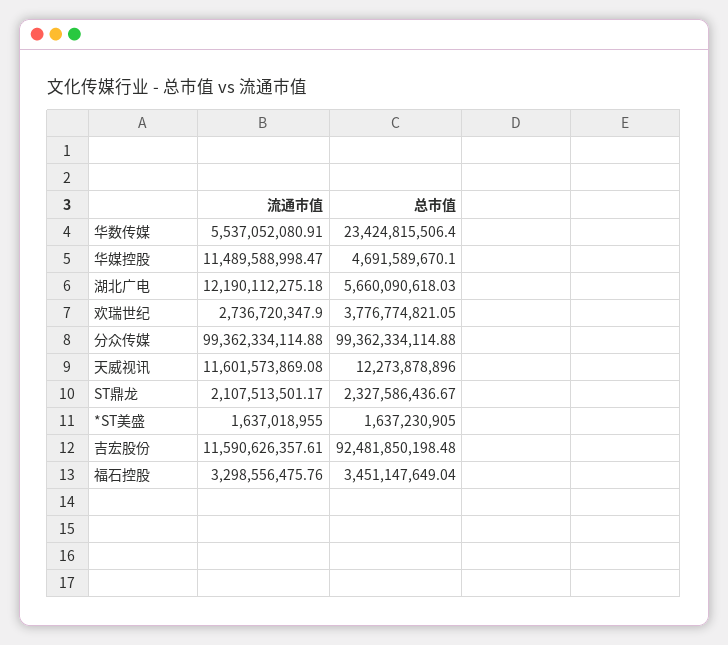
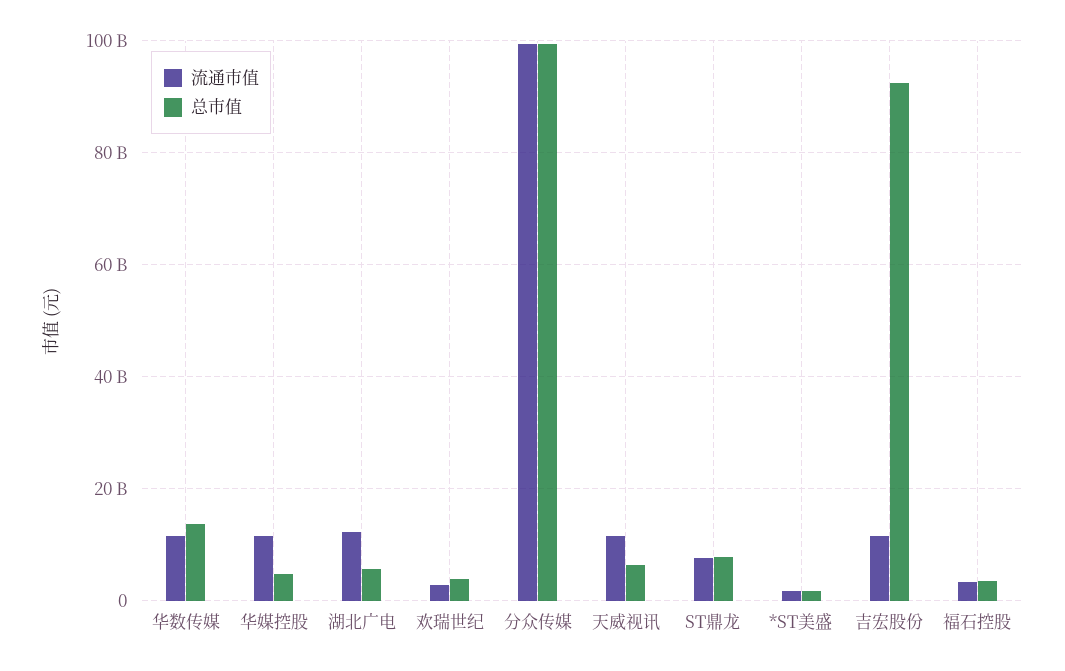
  {
    "流通市值": {
-     "华数传媒": 5537052080.91,
+     "华数传媒": 12000000000,
      "华媒控股": 11489588998.47,
      "湖北广电": 12190112275.18,
      "欢瑞世纪": 2736720347.9,
      "分众传媒": 99362334114.88,
      "天威视讯": 11601573869.08,
-     "ST鼎龙": 2107513501.17,
+     "ST鼎龙": 8000000000,
      "*ST美盛": 1637018955,
      "吉宏股份": 11590626357.61,
      "福石控股": 3298556475.76
    },
    "总市值": {
-     "华数传媒": 23424815506.4,
+     "华数传媒": 14000000000,
      "华媒控股": 4691589670.1,
      "湖北广电": 5660090618.03,
      "欢瑞世纪": 3776774821.05,
      "分众传媒": 99362334114.88,
-     "天威视讯": 12273878896,
+     "天威视讯": 6000000000,
-     "ST鼎龙": 2327586436.67,
+     "ST鼎龙": 8000000000,
      "*ST美盛": 1637230905,
      "吉宏股份": 92481850198.48,
      "福石控股": 3451147649.04
    }
  }

